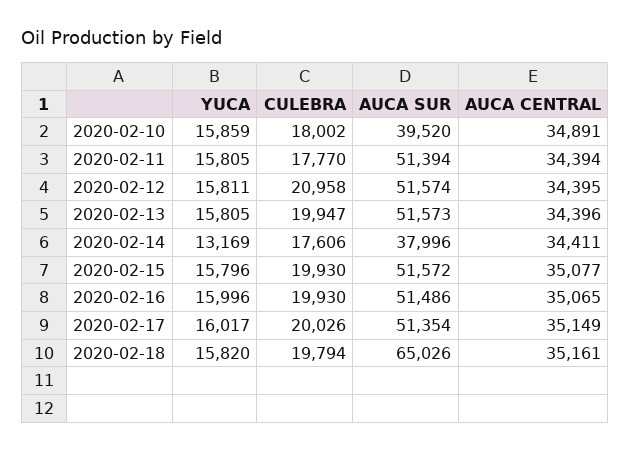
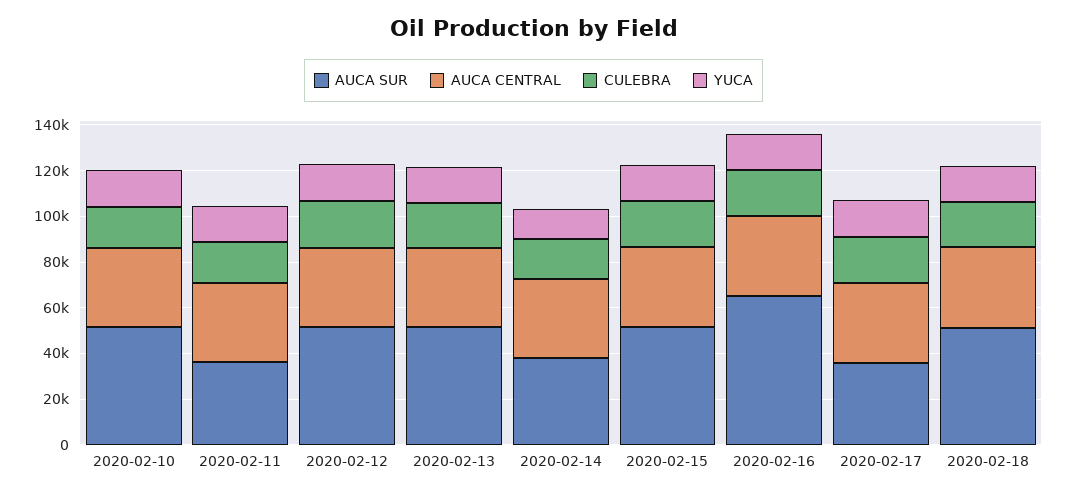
  {
    "YUCA": {
      "2020-02-10": 15859,
      "2020-02-11": 15805,
      "2020-02-12": 15811,
      "2020-02-13": 15805,
      "2020-02-14": 13169,
      "2020-02-15": 15796,
      "2020-02-16": 15996,
      "2020-02-17": 16017,
      "2020-02-18": 15820
    },
    "CULEBRA": {
      "2020-02-10": 18002,
      "2020-02-11": 17770,
      "2020-02-12": 20958,
      "2020-02-13": 19947,
      "2020-02-14": 17606,
      "2020-02-15": 19930,
      "2020-02-16": 19930,
      "2020-02-17": 20026,
      "2020-02-18": 19794
    },
    "AUCA SUR": {
-     "2020-02-10": 39520,
+     "2020-02-10": 50000,
-     "2020-02-11": 51394,
+     "2020-02-11": 35000,
      "2020-02-12": 51574,
      "2020-02-13": 51573,
      "2020-02-14": 37996,
      "2020-02-15": 51572,
-     "2020-02-16": 51486,
+     "2020-02-16": 65000,
-     "2020-02-17": 51354,
+     "2020-02-17": 35000,
-     "2020-02-18": 65026
+     "2020-02-18": 50000
    },
    "AUCA CENTRAL": {
      "2020-02-10": 34891,
      "2020-02-11": 34394,
      "2020-02-12": 34395,
      "2020-02-13": 34396,
      "2020-02-14": 34411,
      "2020-02-15": 35077,
      "2020-02-16": 35065,
      "2020-02-17": 35149,
      "2020-02-18": 35161
    }
  }

